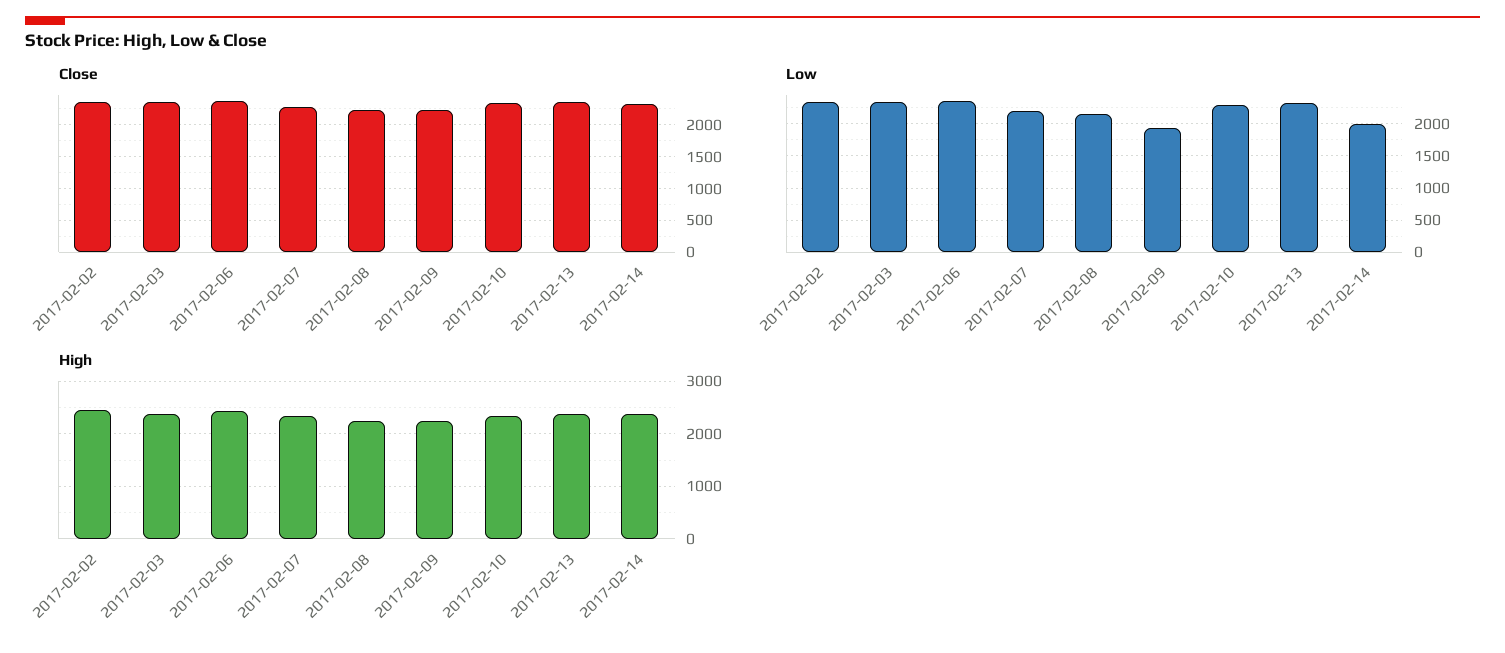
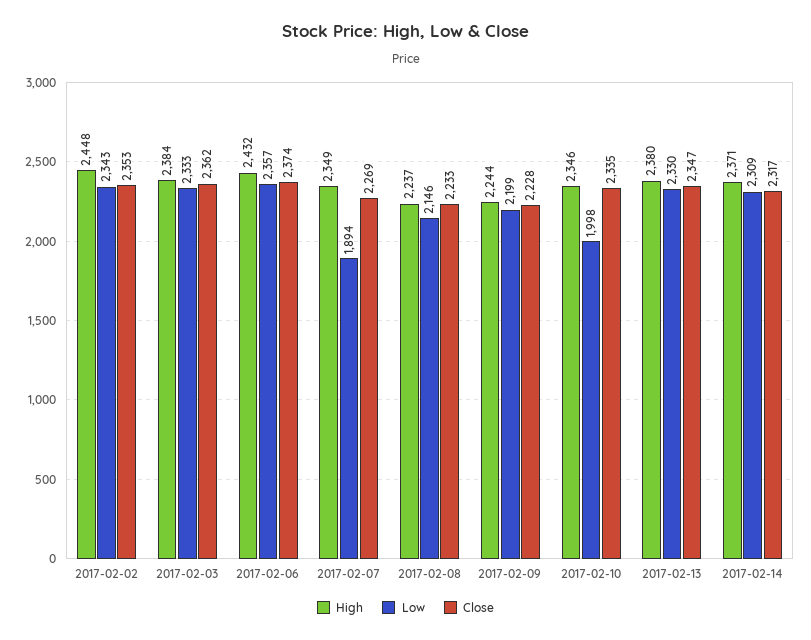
  {
    "Close": {
      "2017-02-02": 2353,
      "2017-02-03": 2362,
      "2017-02-06": 2374,
      "2017-02-07": 2269,
      "2017-02-08": 2233,
      "2017-02-09": 2228,
      "2017-02-10": 2335,
      "2017-02-13": 2347,
      "2017-02-14": 2317
    },
    "Low": {
      "2017-02-02": 2343,
      "2017-02-03": 2333,
      "2017-02-06": 2357,
-     "2017-02-07": 2200,
+     "2017-02-07": 1894,
      "2017-02-08": 2146,
-     "2017-02-09": 1900,
+     "2017-02-09": 2199,
-     "2017-02-10": 2300,
+     "2017-02-10": 1998,
      "2017-02-13": 2330,
-     "2017-02-14": 2000
+     "2017-02-14": 2309
    },
    "High": {
      "2017-02-02": 2448,
      "2017-02-03": 2384,
      "2017-02-06": 2432,
      "2017-02-07": 2349,
      "2017-02-08": 2237,
      "2017-02-09": 2244,
      "2017-02-10": 2346,
      "2017-02-13": 2380,
      "2017-02-14": 2371
    }
  }

